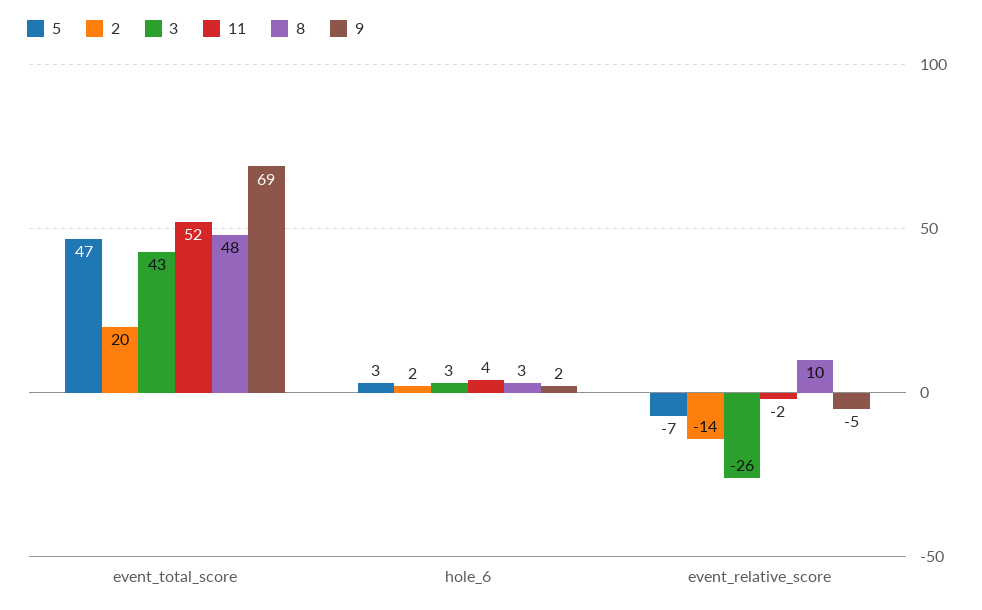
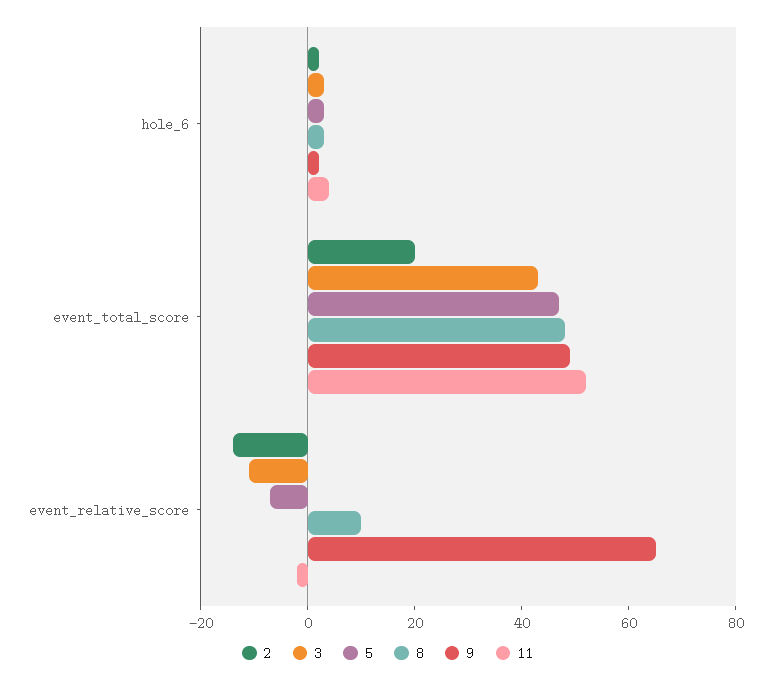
  {
    "5": {
      "event_total_score": 47,
      "hole_6": 3,
      "event_relative_score": -7
    },
    "2": {
      "event_total_score": 20,
      "hole_6": 2,
      "event_relative_score": -14
    },
    "3": {
      "event_total_score": 43,
      "hole_6": 3,
-     "event_relative_score": -26
+     "event_relative_score": -10
    },
    "11": {
      "event_total_score": 52,
      "hole_6": 4,
      "event_relative_score": -2
    },
    "8": {
      "event_total_score": 48,
      "hole_6": 3,
      "event_relative_score": 10
    },
    "9": {
-     "event_total_score": 69,
+     "event_total_score": 50,
      "hole_6": 2,
-     "event_relative_score": -5
+     "event_relative_score": 65
    }
  }

